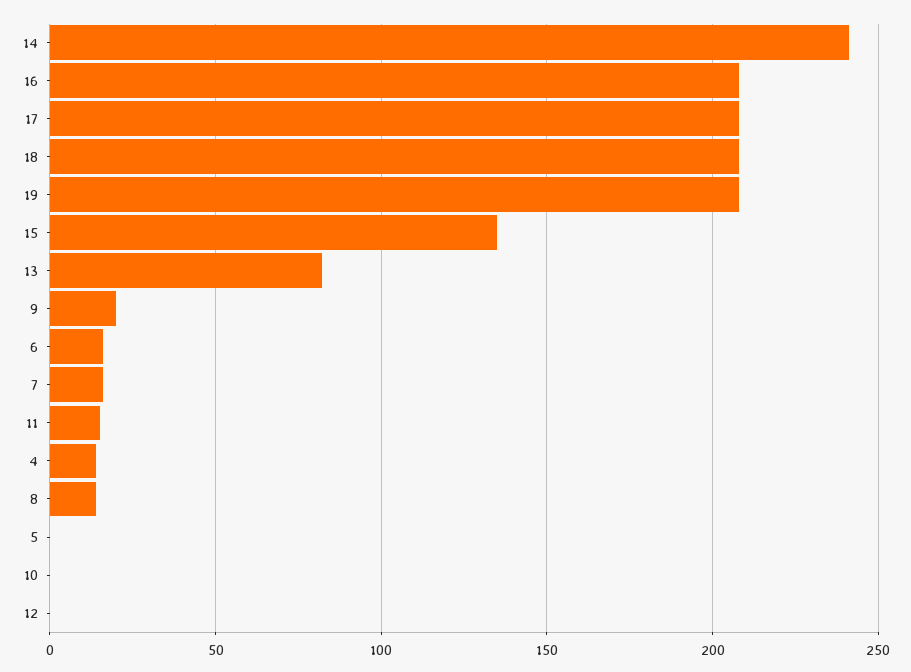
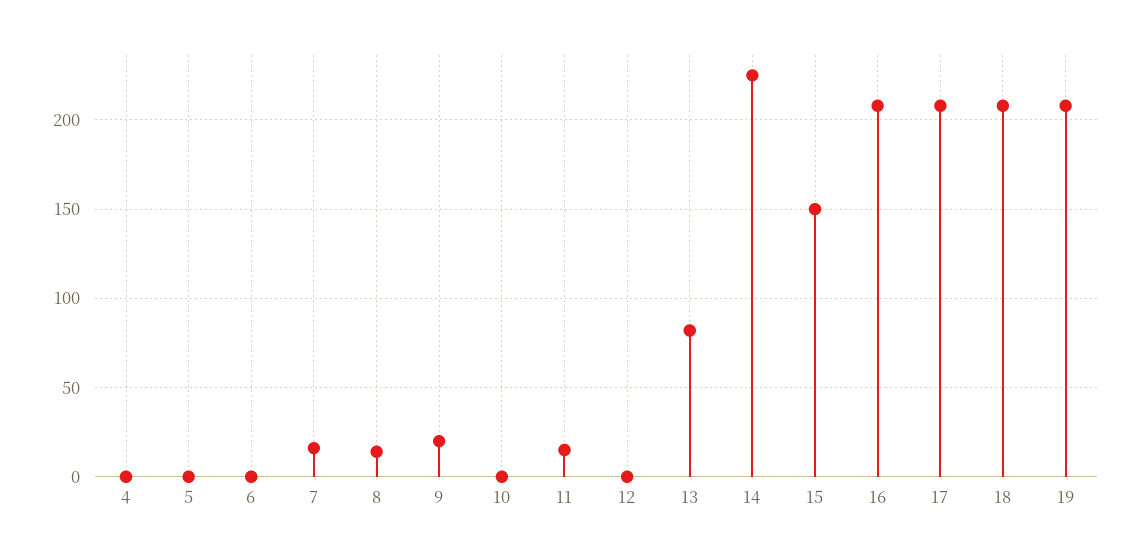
  {
-   "14": 240,
+   "14": 225,
    "16": 210,
    "17": 210,
    "18": 210,
    "19": 210,
-   "15": 135,
+   "15": 150,
    "13": 80,
    "9": 20,
-   "6": 15,
+   "6": 0,
    "7": 15,
    "11": 15,
-   "4": 15,
+   "4": 0,
    "8": 15,
    "5": 0,
    "10": 0,
    "12": 0
  }

